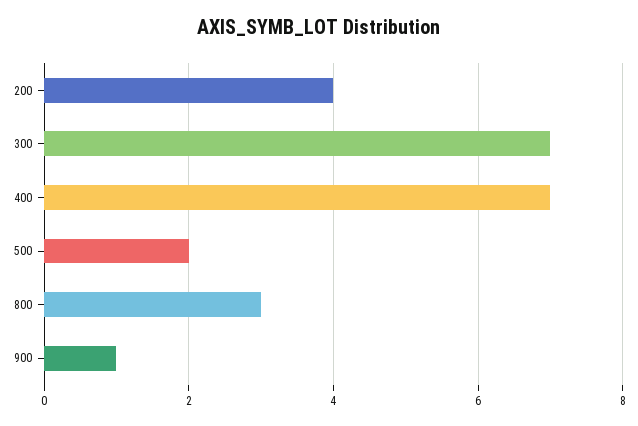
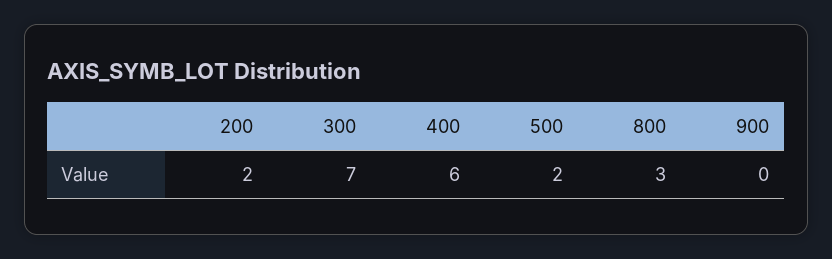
  {
-   "200": 4,
+   "200": 2,
    "300": 7,
-   "400": 7,
+   "400": 6,
    "500": 2,
    "800": 3,
-   "900": 1
+   "900": 0
  }

